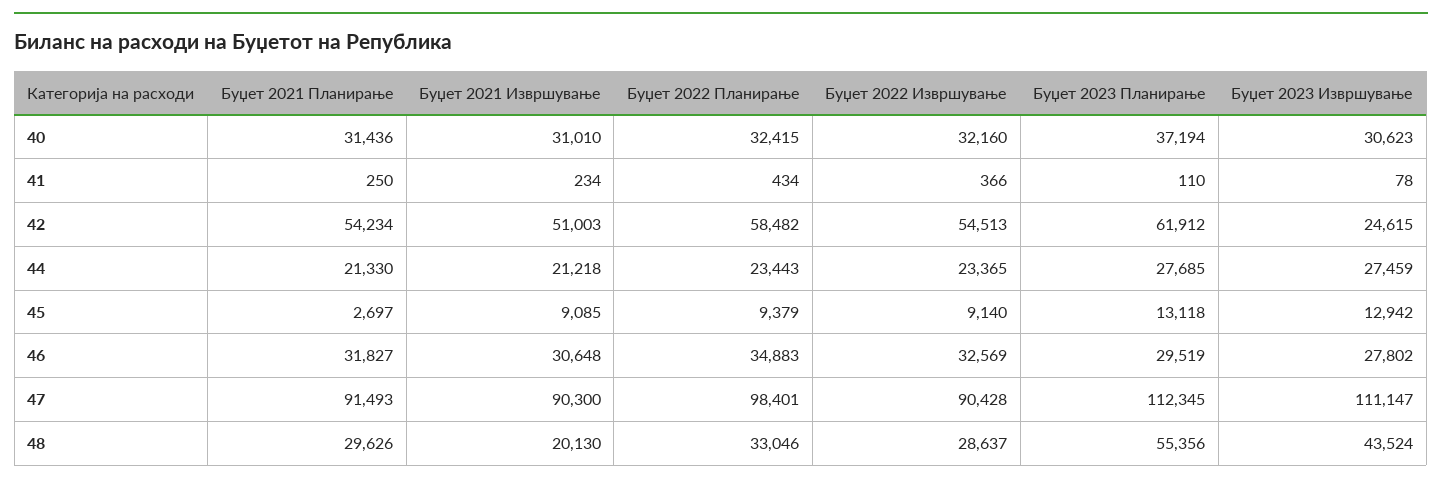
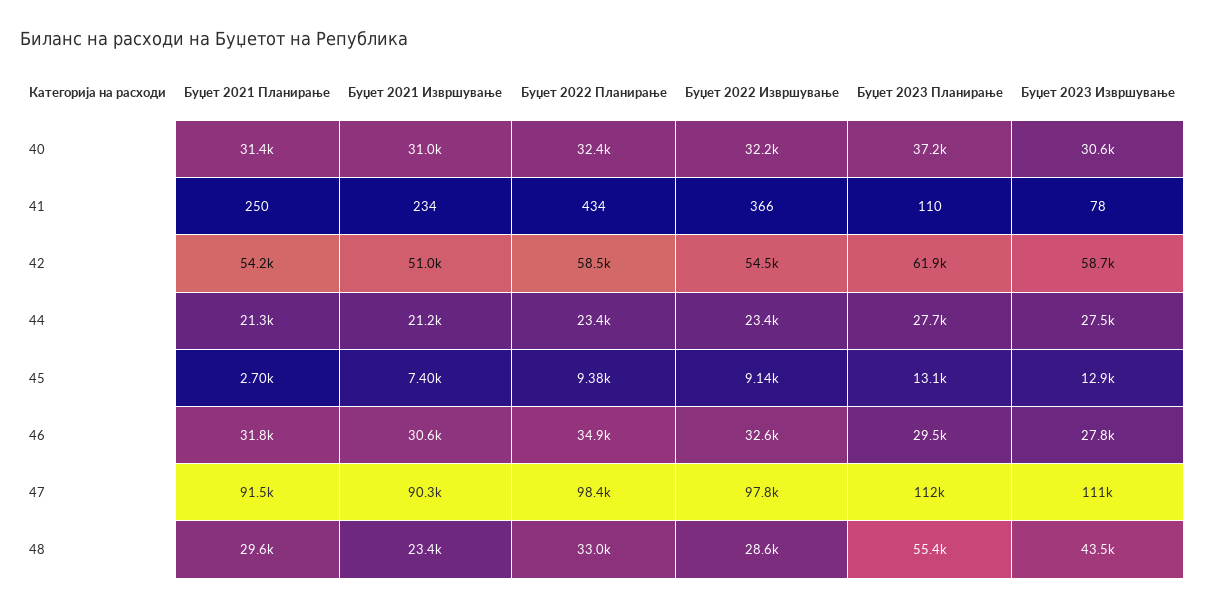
  {
    "Буџет 2021 Планирање": {
      "40": 31436,
      "41": 250,
      "42": 54234,
      "44": 21330,
      "45": 2697,
      "46": 31827,
      "47": 91493,
      "48": 29626
    },
    "Буџет 2021 Извршување": {
      "40": 31010,
      "41": 234,
      "42": 51003,
      "44": 21218,
-     "45": 9085,
+     "45": 7400,
      "46": 30648,
      "47": 90300,
-     "48": 20130
+     "48": 23400
    },
    "Буџет 2022 Планирање": {
      "40": 32415,
      "41": 434,
      "42": 58482,
      "44": 23443,
      "45": 9379,
      "46": 34883,
      "47": 98401,
      "48": 33046
    },
    "Буџет 2022 Извршување": {
      "40": 32160,
      "41": 366,
      "42": 54513,
      "44": 23365,
      "45": 9140,
      "46": 32569,
-     "47": 90428,
+     "47": 97800,
      "48": 28637
    },
    "Буџет 2023 Планирање": {
      "40": 37194,
      "41": 110,
      "42": 61912,
      "44": 27685,
      "45": 13118,
      "46": 29519,
      "47": 112345,
      "48": 55356
    },
    "Буџет 2023 Извршување": {
      "40": 30623,
      "41": 78,
-     "42": 24615,
+     "42": 58700,
      "44": 27459,
      "45": 12942,
      "46": 27802,
      "47": 111147,
      "48": 43524
    }
  }

